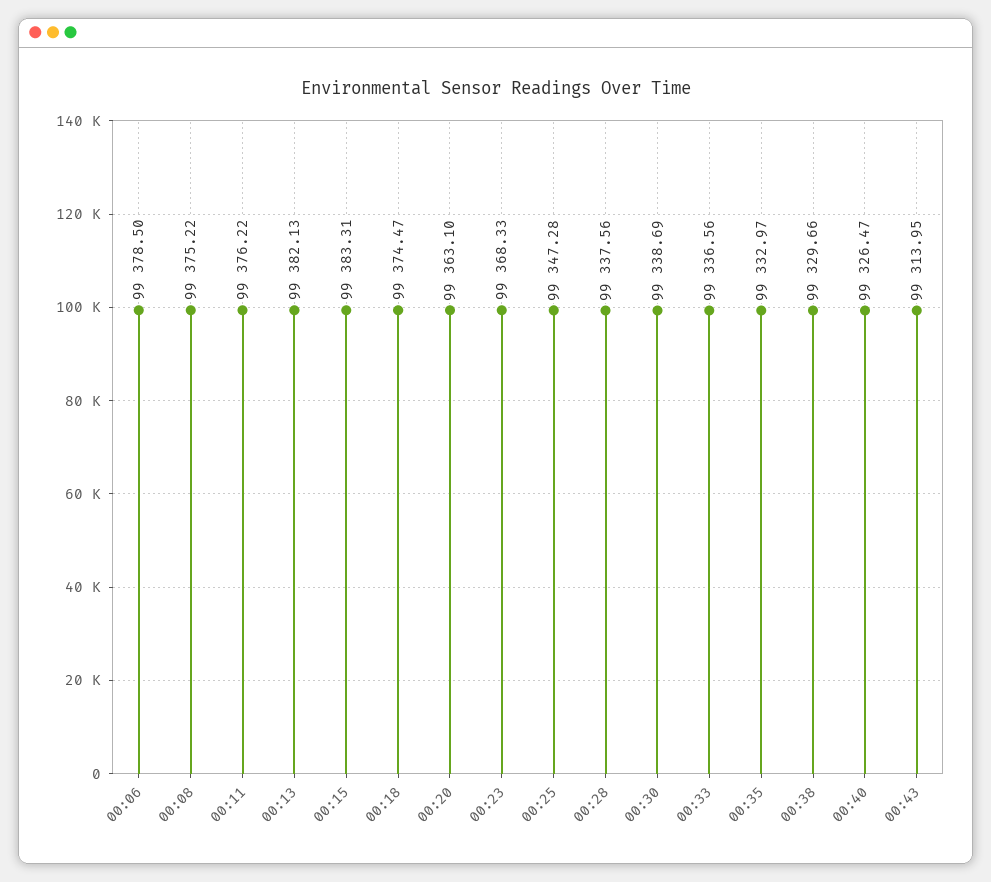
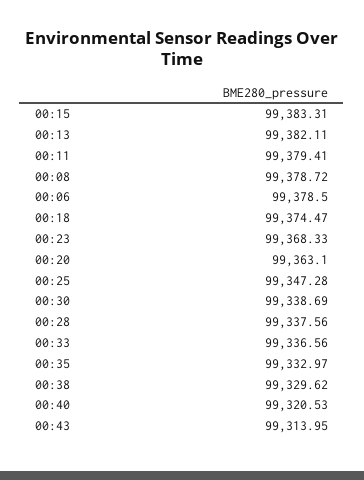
  {
    "00:06": 99378.5,
-   "00:08": 99375.22,
+   "00:08": 99378.72,
-   "00:11": 99376.22,
+   "00:11": 99379.41,
-   "00:13": 99382.13,
+   "00:13": 99382.11,
    "00:15": 99383.31,
    "00:18": 99374.47,
    "00:20": 99363.1,
    "00:23": 99368.33,
    "00:25": 99347.28,
    "00:28": 99337.56,
    "00:30": 99338.69,
    "00:33": 99336.56,
    "00:35": 99332.97,
-   "00:38": 99329.66,
+   "00:38": 99329.62,
-   "00:40": 99326.47,
+   "00:40": 99320.53,
    "00:43": 99313.95
  }

